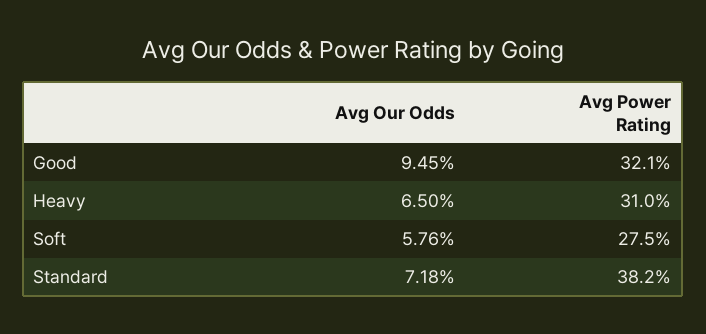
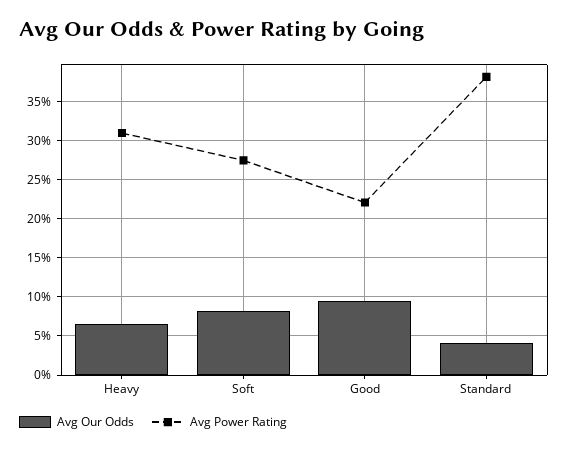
  {
    "Avg Our Odds": {
      "Good": 9.45,
      "Heavy": 6.5,
-     "Soft": 5.76,
+     "Soft": 8,
-     "Standard": 7.18
+     "Standard": 4
    },
    "Avg Power Rating": {
-     "Good": 32.1,
+     "Good": 22,
      "Heavy": 31,
      "Soft": 27.5,
      "Standard": 38.2
    }
  }

